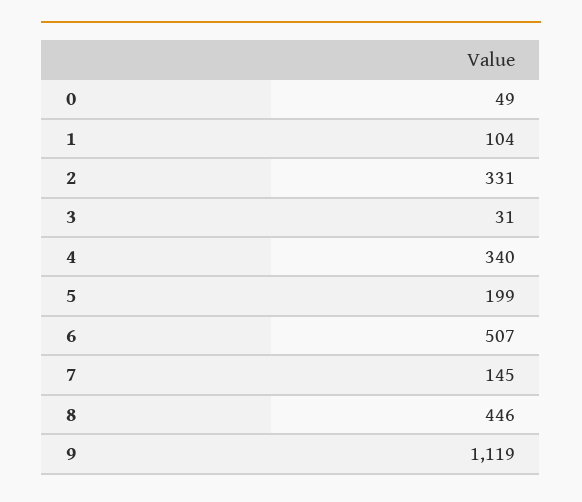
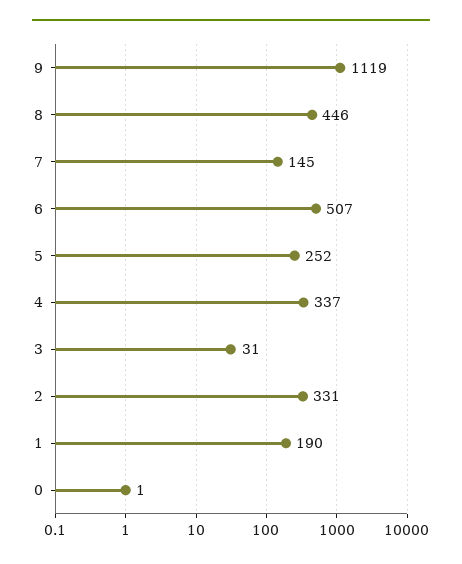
  {
-   "0": 49,
+   "0": 1,
-   "1": 104,
+   "1": 190,
    "2": 331,
    "3": 31,
-   "4": 340,
+   "4": 337,
-   "5": 199,
+   "5": 252,
    "6": 507,
    "7": 145,
    "8": 446,
    "9": 1119
  }

